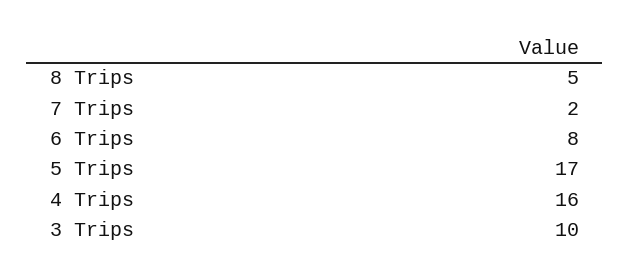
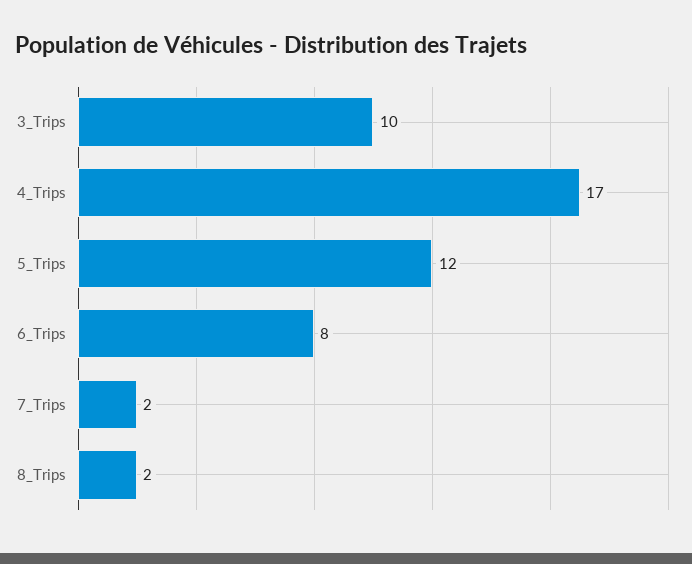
  {
-   "8 Trips": 5,
+   "8 Trips": 2,
    "7 Trips": 2,
    "6 Trips": 8,
-   "5 Trips": 17,
+   "5 Trips": 12,
-   "4 Trips": 16,
+   "4 Trips": 17,
    "3 Trips": 10
  }

